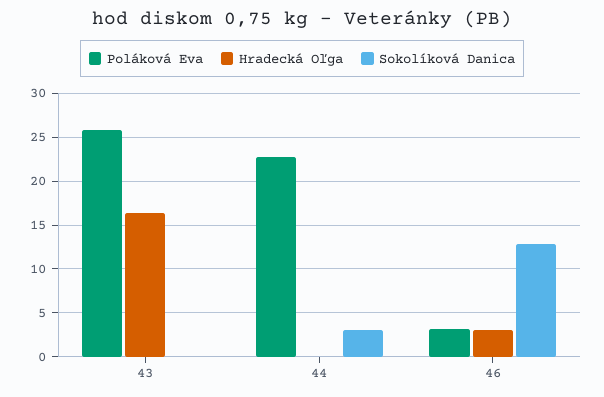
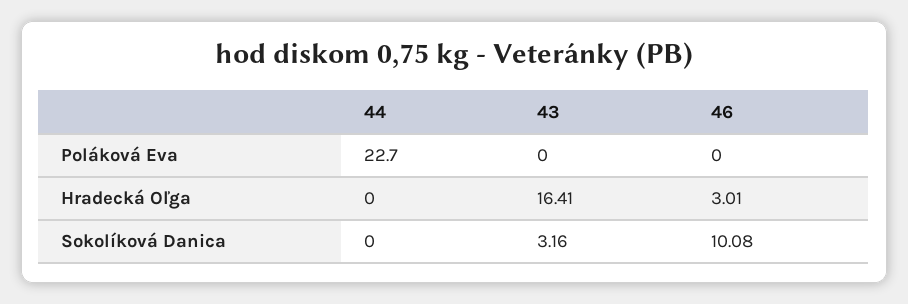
  {
    "Poláková Eva": {
-     "43": 26,
+     "43": 0,
      "44": 22.7,
-     "46": 3
+     "46": 0
    },
    "Hradecká Oľga": {
      "43": 16.41,
      "44": 0,
      "46": 3.01
    },
    "Sokolíková Danica": {
-     "43": 0,
+     "43": 3.16,
-     "44": 3,
+     "44": 0,
-     "46": 13
+     "46": 10.08
    }
  }

